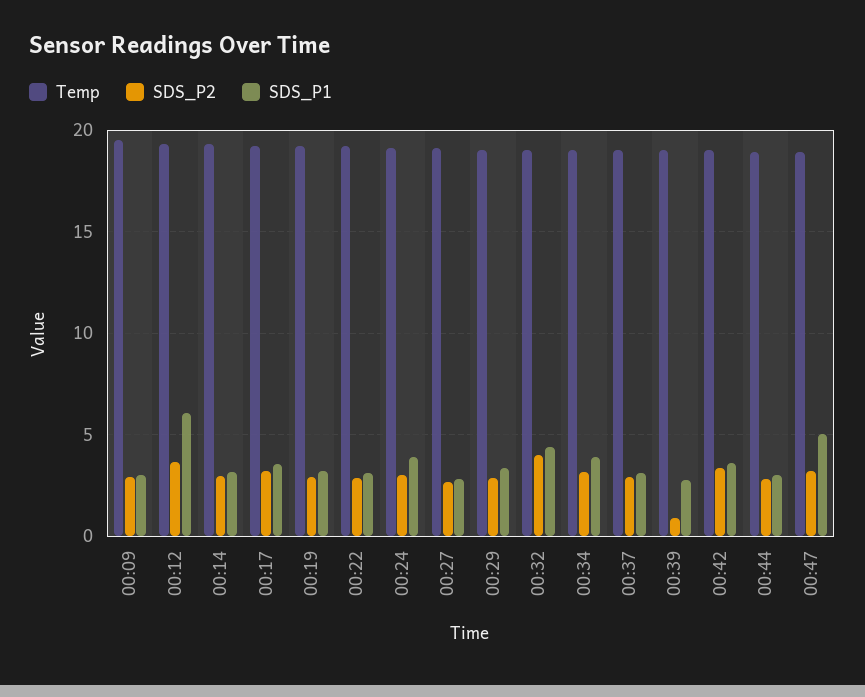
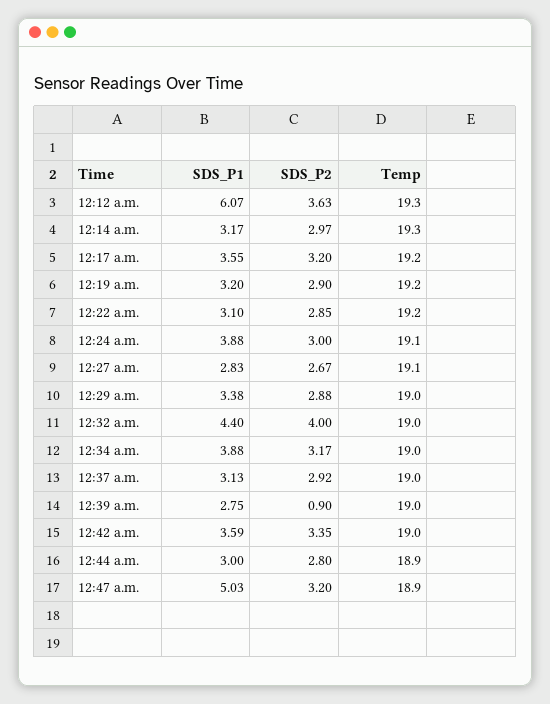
  {
    "Temp": {
-     "00:09": 19.5,
      "00:12": 19.3,
      "00:14": 19.3,
      "00:17": 19.2,
      "00:19": 19.2,
      "00:22": 19.2,
      "00:24": 19.1,
      "00:27": 19.1,
      "00:29": 19,
      "00:32": 19,
      "00:34": 19,
      "00:37": 19,
      "00:39": 19,
      "00:42": 19,
      "00:44": 18.9,
      "00:47": 18.9
    },
    "SDS_P2": {
-     "00:09": 3,
      "00:12": 3.63,
      "00:14": 2.97,
      "00:17": 3.2,
      "00:19": 2.9,
      "00:22": 2.85,
      "00:24": 3,
      "00:27": 2.67,
      "00:29": 2.88,
      "00:32": 4,
      "00:34": 3.17,
      "00:37": 2.92,
      "00:39": 0.9,
      "00:42": 3.35,
      "00:44": 2.8,
      "00:47": 3.2
    },
    "SDS_P1": {
-     "00:09": 3,
      "00:12": 6.07,
      "00:14": 3.17,
      "00:17": 3.55,
      "00:19": 3.2,
      "00:22": 3.1,
      "00:24": 3.88,
      "00:27": 2.83,
      "00:29": 3.38,
      "00:32": 4.4,
      "00:34": 3.88,
      "00:37": 3.13,
      "00:39": 2.75,
      "00:42": 3.59,
      "00:44": 3,
      "00:47": 5.03
    }
  }

